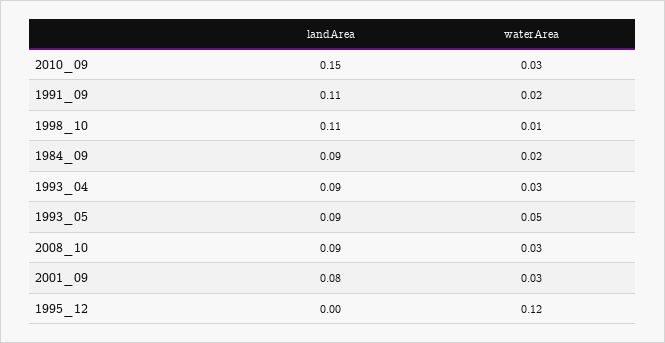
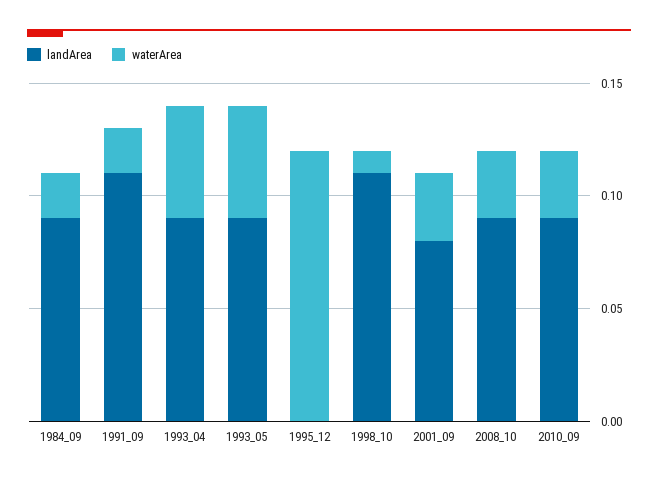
  {
    "landArea": {
-     "2010_09": 0.15,
+     "2010_09": 0.09,
      "1991_09": 0.11,
      "1998_10": 0.11,
      "1984_09": 0.09,
      "1993_04": 0.09,
      "1993_05": 0.09,
      "2008_10": 0.09,
      "2001_09": 0.08,
      "1995_12": 0
    },
    "waterArea": {
      "2010_09": 0.03,
      "1991_09": 0.02,
      "1998_10": 0.01,
      "1984_09": 0.02,
-     "1993_04": 0.03,
+     "1993_04": 0.05,
      "1993_05": 0.05,
      "2008_10": 0.03,
      "2001_09": 0.03,
      "1995_12": 0.12
    }
  }

